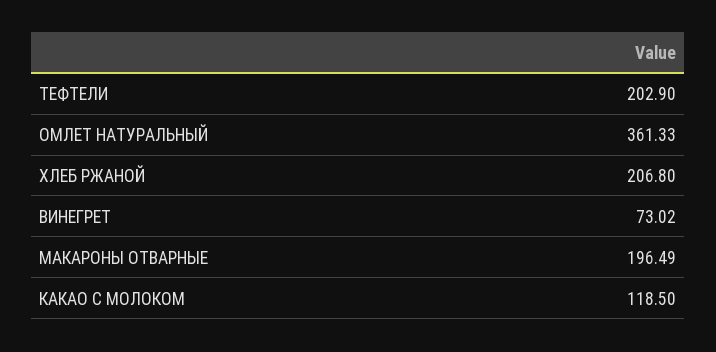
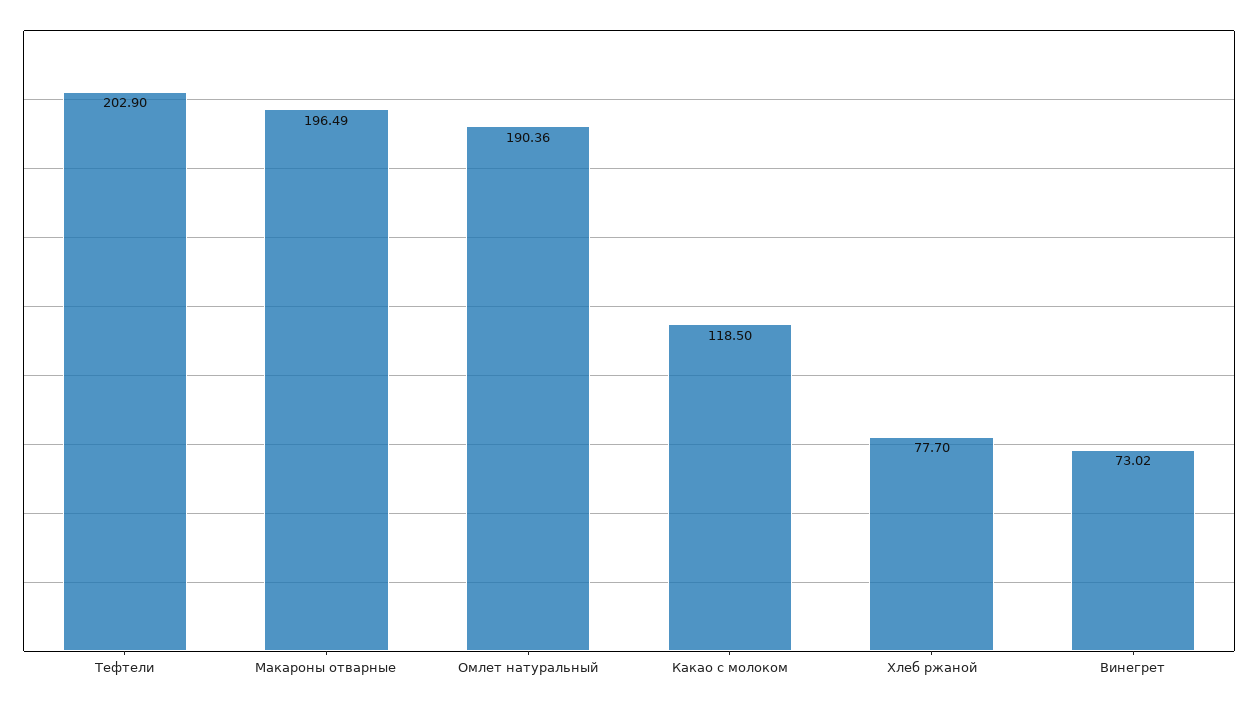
  {
    "ТЕФТЕЛИ": 202.9,
-   "ОМЛЕТ НАТУРАЛЬНЫЙ": 361.33,
+   "ОМЛЕТ НАТУРАЛЬНЫЙ": 190.36,
-   "ХЛЕБ РЖАНОЙ": 206.8,
+   "ХЛЕБ РЖАНОЙ": 77.7,
    "ВИНЕГРЕТ": 73.02,
    "МАКАРОНЫ ОТВАРНЫЕ": 196.49,
    "КАКАО С МОЛОКОМ": 118.5
  }

